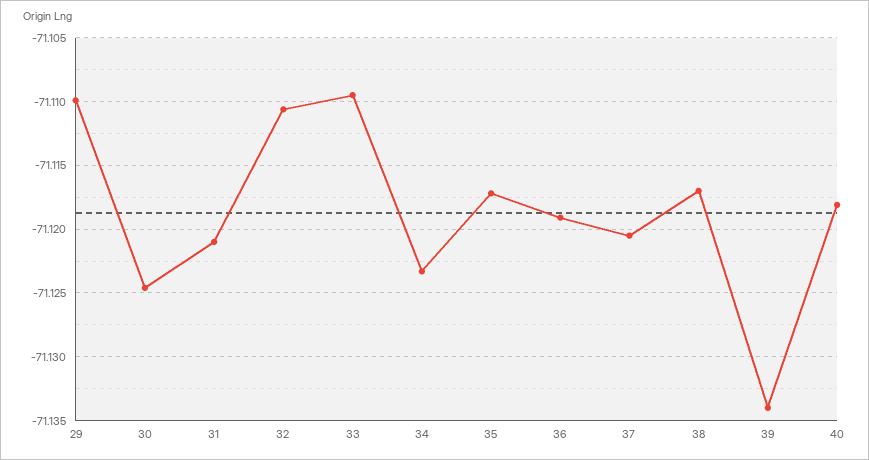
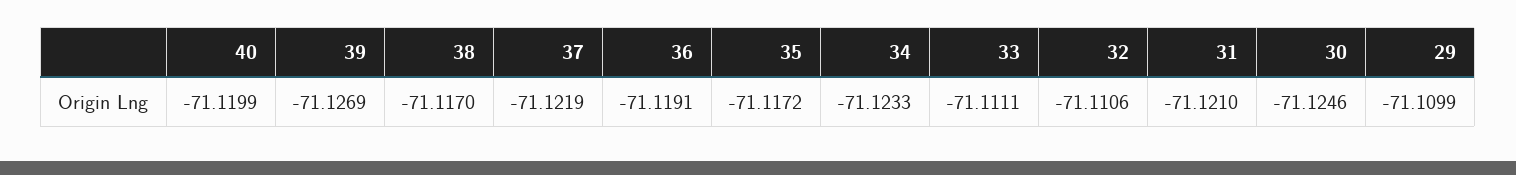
  {
    "29": -71.1099,
    "30": -71.1246,
    "31": -71.121,
    "32": -71.1106,
-   "33": -71.1095,
+   "33": -71.1111,
    "34": -71.1233,
    "35": -71.1172,
    "36": -71.1191,
-   "37": -71.1205,
+   "37": -71.1219,
    "38": -71.117,
-   "39": -71.134,
+   "39": -71.1269,
-   "40": -71.118
+   "40": -71.1199
  }

